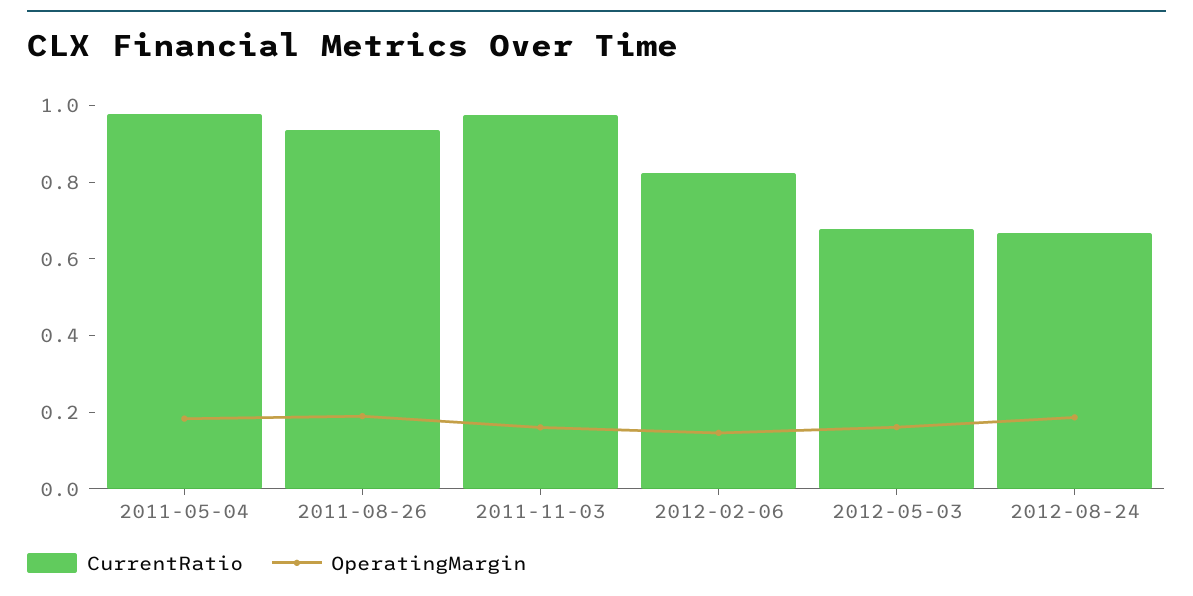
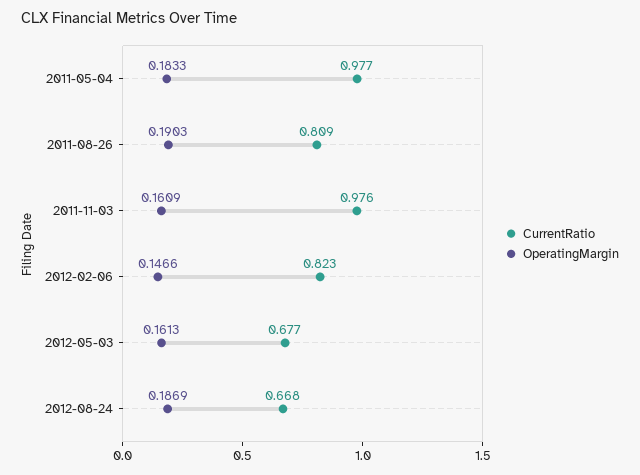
  {
    "CurrentRatio": {
      "2011-05-04": 0.977,
-     "2011-08-26": 0.95,
+     "2011-08-26": 0.809,
      "2011-11-03": 0.976,
      "2012-02-06": 0.823,
      "2012-05-03": 0.677,
      "2012-08-24": 0.668
    },
    "OperatingMargin": {
      "2011-05-04": 0.1833,
      "2011-08-26": 0.1903,
      "2011-11-03": 0.1609,
      "2012-02-06": 0.1466,
      "2012-05-03": 0.1613,
      "2012-08-24": 0.1869
    }
  }

